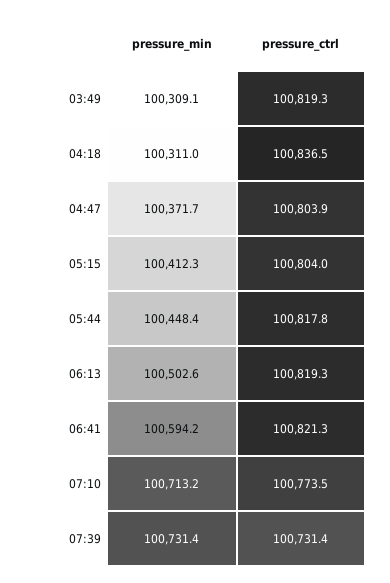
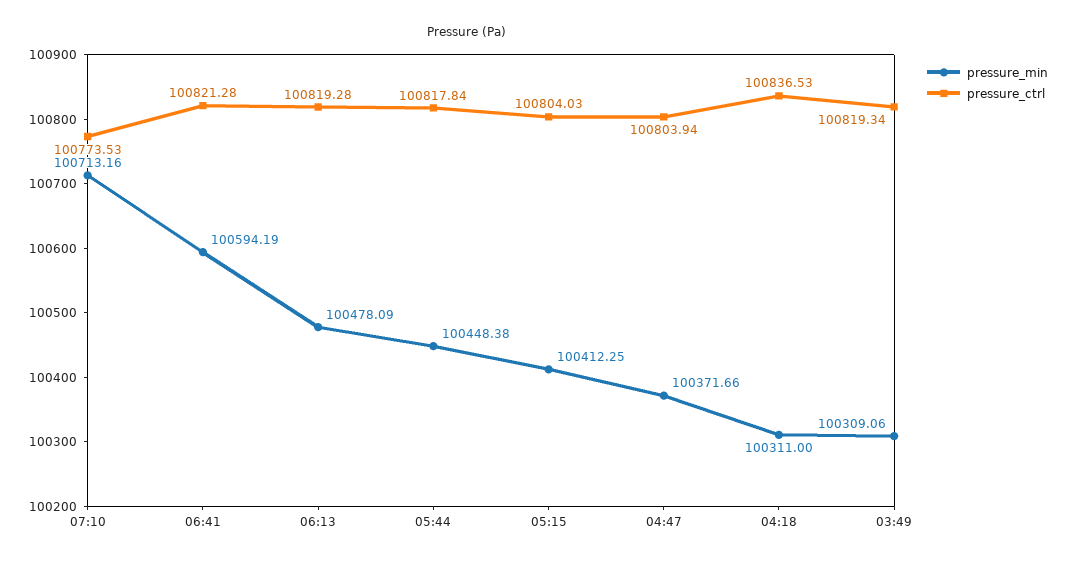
  {
    "pressure_min": {
      "03:49": 100309.06,
      "04:18": 100311,
      "04:47": 100371.66,
      "05:15": 100412.25,
      "05:44": 100448.38,
-     "06:13": 100502.6,
+     "06:13": 100478.09,
      "06:41": 100594.19,
-     "07:10": 100713.16,
+     "07:10": 100713.16
-     "07:39": 100731.4
    },
    "pressure_ctrl": {
      "03:49": 100819.34,
      "04:18": 100836.53,
      "04:47": 100803.94,
      "05:15": 100804.03,
      "05:44": 100817.84,
      "06:13": 100819.28,
      "06:41": 100821.28,
-     "07:10": 100773.53,
+     "07:10": 100773.53
-     "07:39": 100731.4
    }
  }

